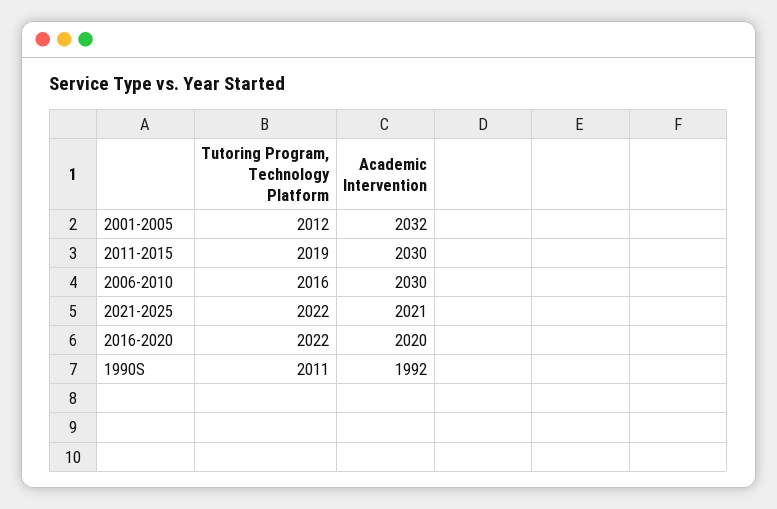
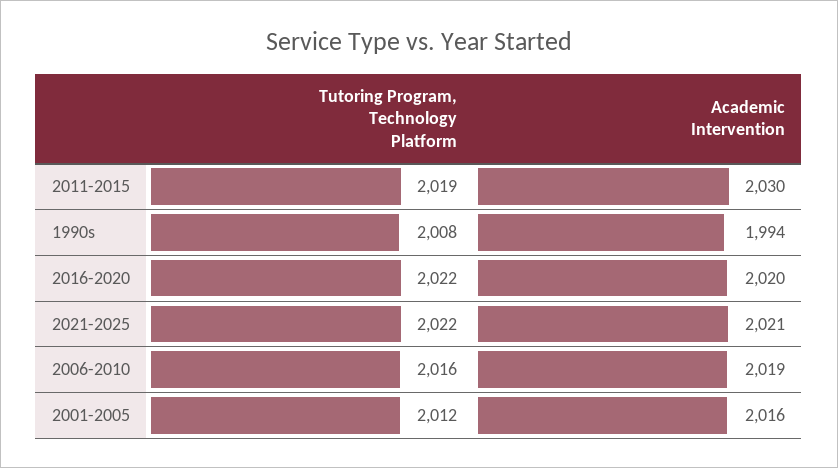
  {
    "Tutoring Program, Technology Platform": {
      "2001-2005": 2012,
      "2011-2015": 2019,
      "2006-2010": 2016,
      "2021-2025": 2022,
      "2016-2020": 2022,
-     "1990S": 2011
+     "1990S": 2008
    },
    "Academic Intervention": {
-     "2001-2005": 2032,
+     "2001-2005": 2016,
      "2011-2015": 2030,
-     "2006-2010": 2030,
+     "2006-2010": 2019,
      "2021-2025": 2021,
      "2016-2020": 2020,
-     "1990S": 1992
+     "1990S": 1994
    }
  }

